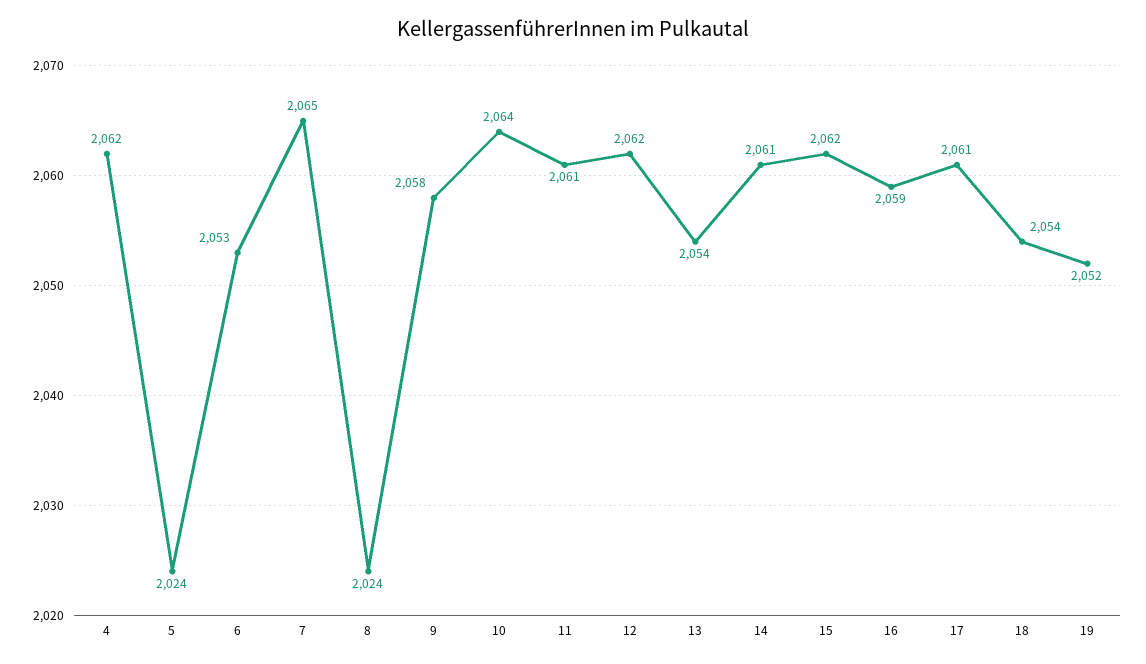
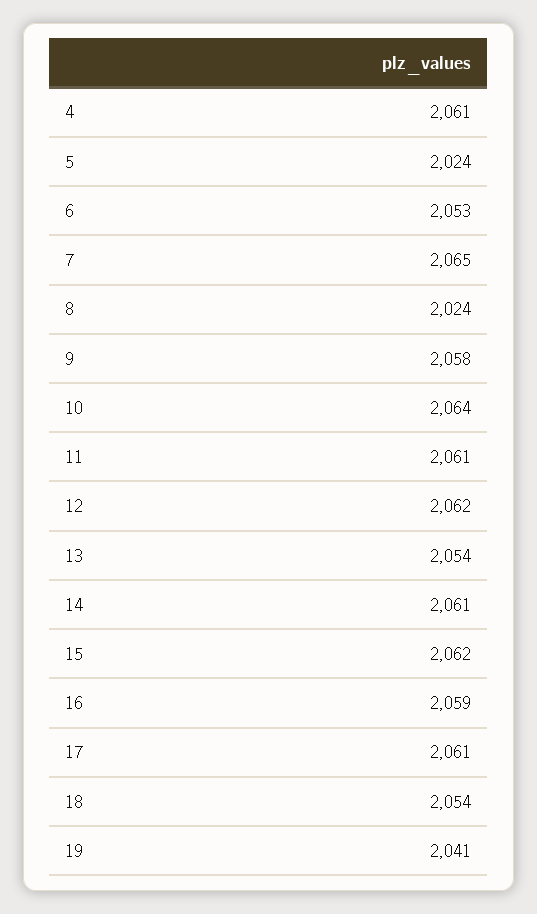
  {
-   "4": 2062,
+   "4": 2061,
    "5": 2024,
    "6": 2053,
    "7": 2065,
    "8": 2024,
    "9": 2058,
    "10": 2064,
    "11": 2061,
    "12": 2062,
    "13": 2054,
    "14": 2061,
    "15": 2062,
    "16": 2059,
    "17": 2061,
    "18": 2054,
-   "19": 2052
+   "19": 2041
  }

